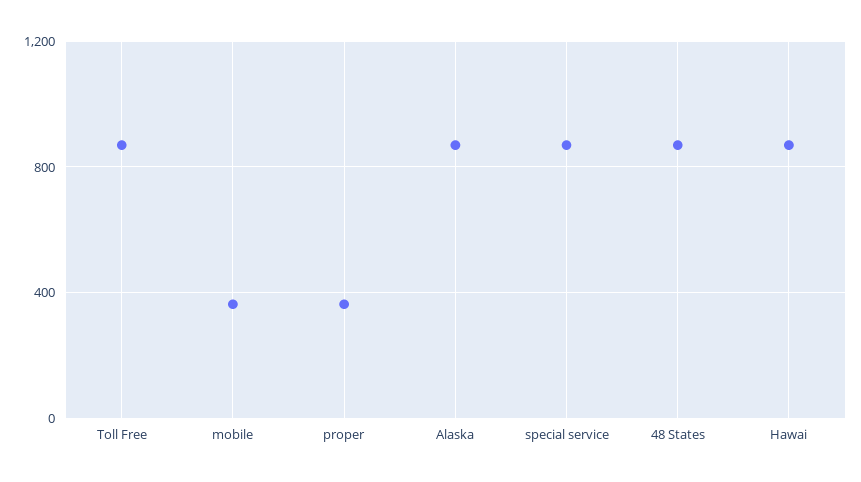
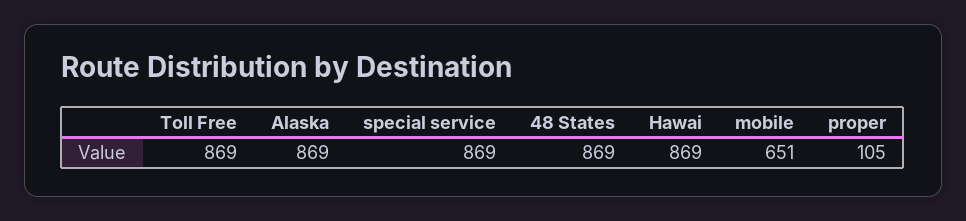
  {
    "Toll Free": 869,
-   "mobile": 350,
+   "mobile": 651,
-   "proper": 350,
+   "proper": 105,
    "Alaska": 869,
    "special service": 869,
    "48 States": 869,
    "Hawai": 869
  }

